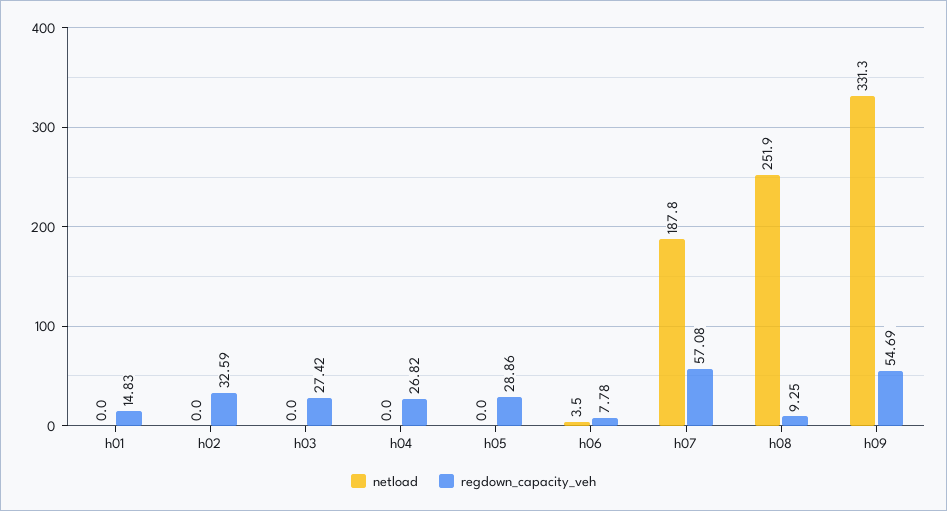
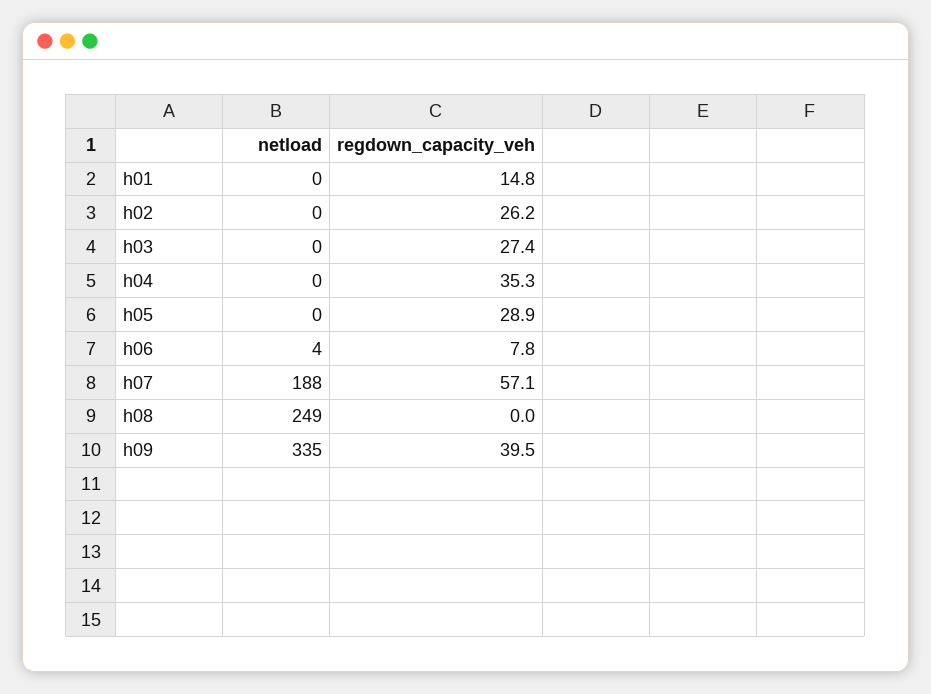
  {
    "netload": {
      "h01": 0,
      "h02": 0,
      "h03": 0,
      "h04": 0,
      "h05": 0,
      "h06": 3.5,
      "h07": 187.8,
-     "h08": 251.9,
+     "h08": 249,
-     "h09": 331.3
+     "h09": 335
    },
    "regdown_capacity_veh": {
      "h01": 14.83,
-     "h02": 32.59,
+     "h02": 26.2,
      "h03": 27.42,
-     "h04": 26.82,
+     "h04": 35.3,
      "h05": 28.86,
      "h06": 7.78,
      "h07": 57.08,
-     "h08": 9.25,
+     "h08": 0,
-     "h09": 54.69
+     "h09": 39.5
    }
  }

